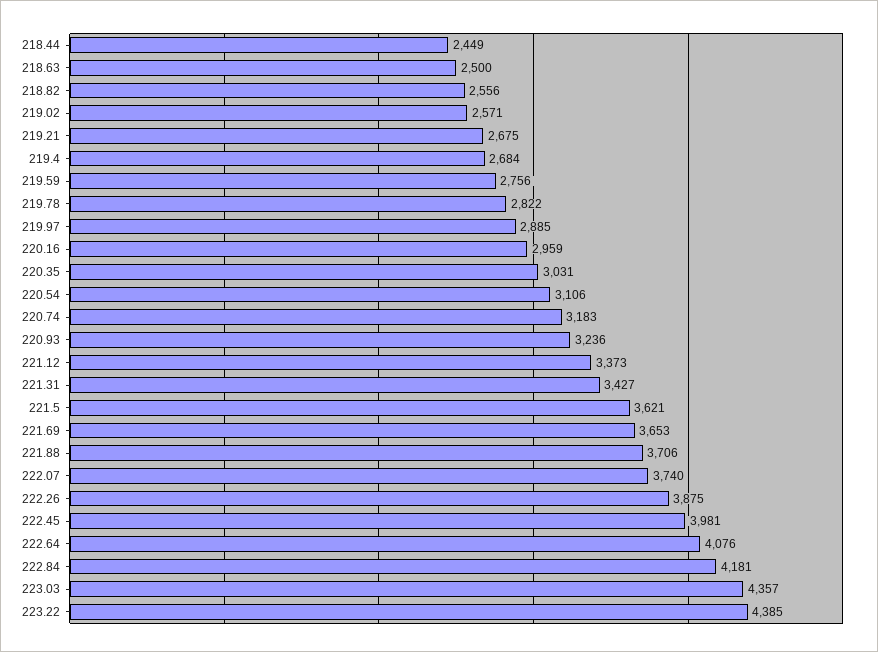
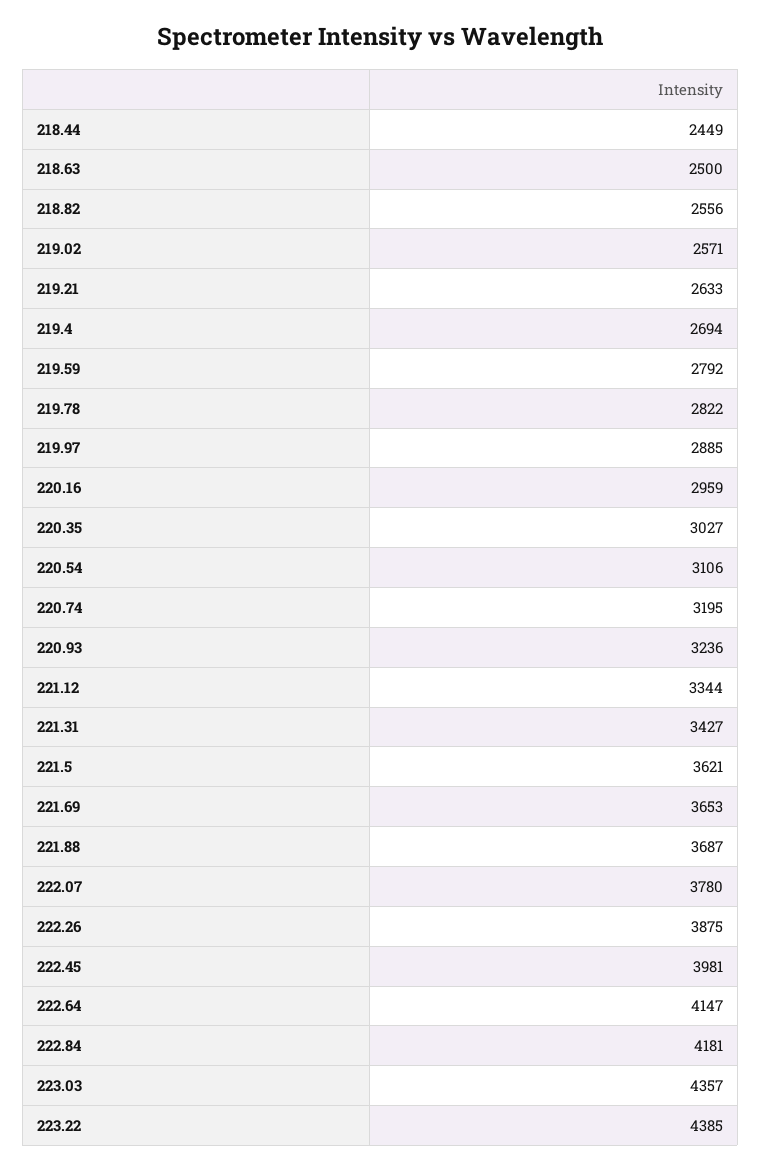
  {
    "218.44": 2449,
    "218.63": 2500,
    "218.82": 2556,
    "219.02": 2571,
-   "219.21": 2675,
+   "219.21": 2633,
-   "219.4": 2684,
+   "219.4": 2694,
-   "219.59": 2756,
+   "219.59": 2792,
    "219.78": 2822,
    "219.97": 2885,
    "220.16": 2959,
-   "220.35": 3031,
+   "220.35": 3027,
    "220.54": 3106,
-   "220.74": 3183,
+   "220.74": 3195,
    "220.93": 3236,
-   "221.12": 3373,
+   "221.12": 3344,
    "221.31": 3427,
    "221.5": 3621,
    "221.69": 3653,
-   "221.88": 3706,
+   "221.88": 3687,
-   "222.07": 3740,
+   "222.07": 3780,
    "222.26": 3875,
    "222.45": 3981,
-   "222.64": 4076,
+   "222.64": 4147,
    "222.84": 4181,
    "223.03": 4357,
    "223.22": 4385
  }

